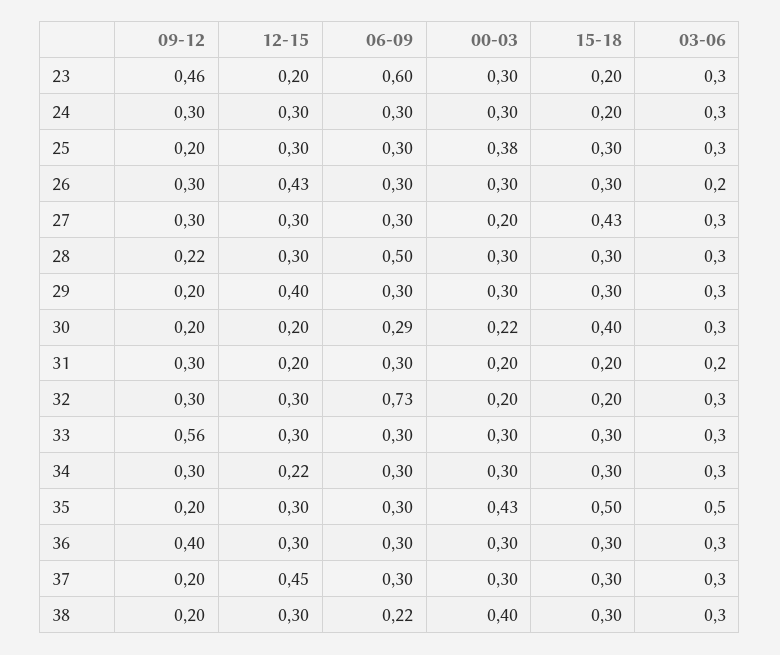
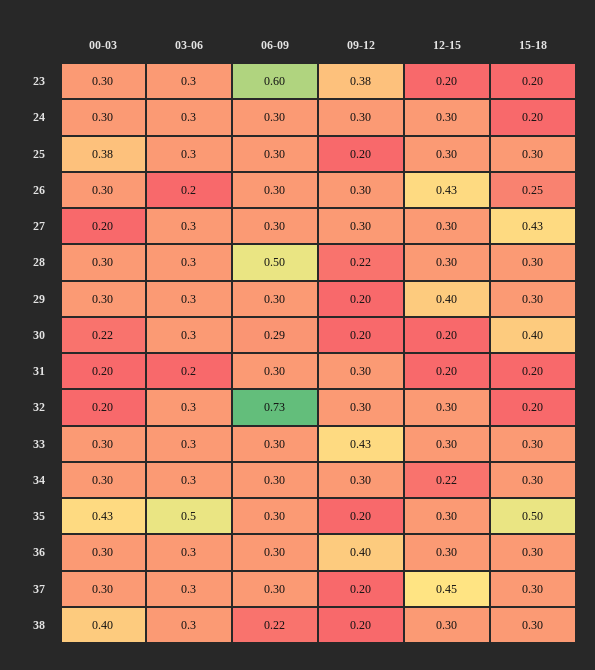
  {
    "09-12": {
-     "23": 0.46,
+     "23": 0.38,
      "24": 0.3,
      "25": 0.2,
      "26": 0.3,
      "27": 0.3,
      "28": 0.22,
      "29": 0.2,
      "30": 0.2,
      "31": 0.3,
      "32": 0.3,
-     "33": 0.56,
+     "33": 0.43,
      "34": 0.3,
      "35": 0.2,
      "36": 0.4,
      "37": 0.2,
      "38": 0.2
    },
    "12-15": {
      "23": 0.2,
      "24": 0.3,
      "25": 0.3,
      "26": 0.43,
      "27": 0.3,
      "28": 0.3,
      "29": 0.4,
      "30": 0.2,
      "31": 0.2,
      "32": 0.3,
      "33": 0.3,
      "34": 0.22,
      "35": 0.3,
      "36": 0.3,
      "37": 0.45,
      "38": 0.3
    },
    "06-09": {
      "23": 0.6,
      "24": 0.3,
      "25": 0.3,
      "26": 0.3,
      "27": 0.3,
      "28": 0.5,
      "29": 0.3,
      "30": 0.29,
      "31": 0.3,
      "32": 0.73,
      "33": 0.3,
      "34": 0.3,
      "35": 0.3,
      "36": 0.3,
      "37": 0.3,
      "38": 0.22
    },
    "00-03": {
      "23": 0.3,
      "24": 0.3,
      "25": 0.38,
      "26": 0.3,
      "27": 0.2,
      "28": 0.3,
      "29": 0.3,
      "30": 0.22,
      "31": 0.2,
      "32": 0.2,
      "33": 0.3,
      "34": 0.3,
      "35": 0.43,
      "36": 0.3,
      "37": 0.3,
      "38": 0.4
    },
    "15-18": {
      "23": 0.2,
      "24": 0.2,
      "25": 0.3,
-     "26": 0.3,
+     "26": 0.25,
      "27": 0.43,
      "28": 0.3,
      "29": 0.3,
      "30": 0.4,
      "31": 0.2,
      "32": 0.2,
      "33": 0.3,
      "34": 0.3,
      "35": 0.5,
      "36": 0.3,
      "37": 0.3,
      "38": 0.3
    },
    "03-06": {
      "23": 0.3,
      "24": 0.3,
      "25": 0.3,
      "26": 0.2,
      "27": 0.3,
      "28": 0.3,
      "29": 0.3,
      "30": 0.3,
      "31": 0.2,
      "32": 0.3,
      "33": 0.3,
      "34": 0.3,
      "35": 0.5,
      "36": 0.3,
      "37": 0.3,
      "38": 0.3
    }
  }

